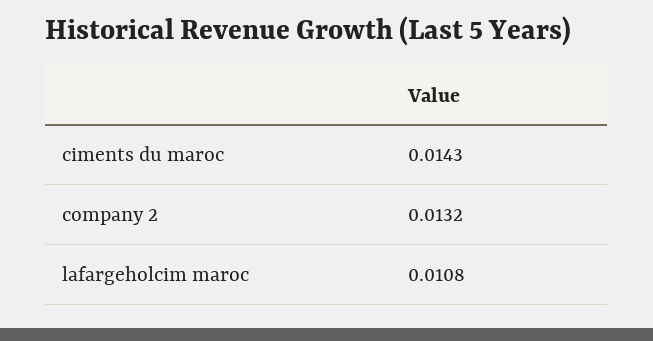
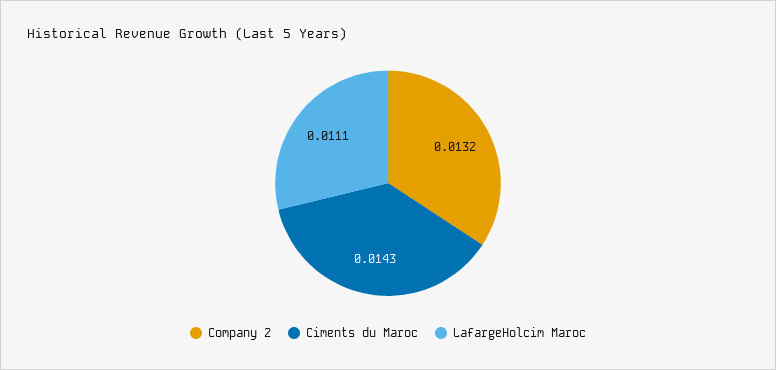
  {
    "ciments du maroc": 0.0143,
    "company 2": 0.0132,
-   "lafargeholcim maroc": 0.0108
+   "lafargeholcim maroc": 0.0111
  }

